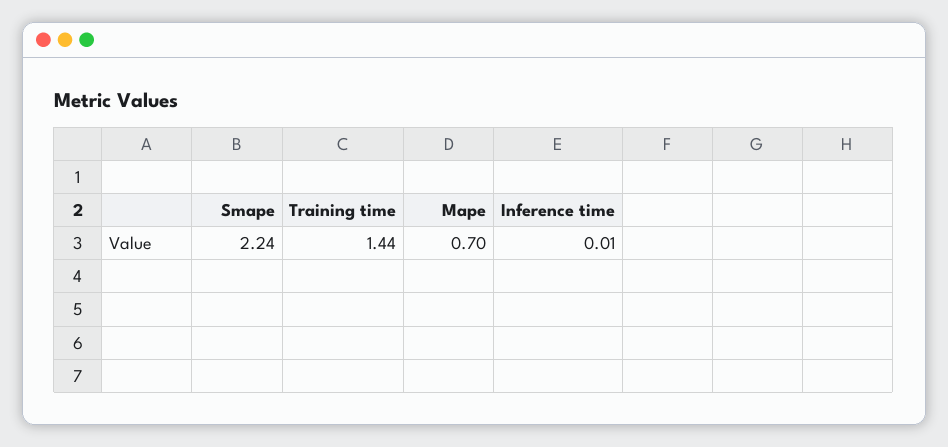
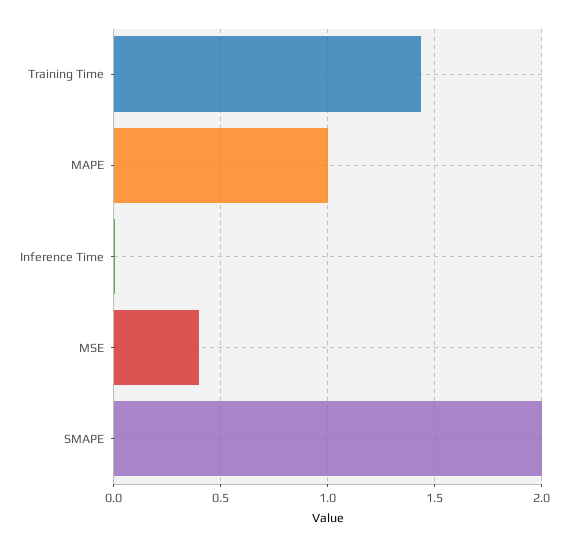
  {
-   "Smape": 2.24,
+   "Smape": 2,
    "Training time": 1.44,
-   "Mape": 0.7,
+   "Mape": 1,
-   "Inference time": 0.01
+   "Inference time": 0.01,
+   "MSE": 0.4
  }

